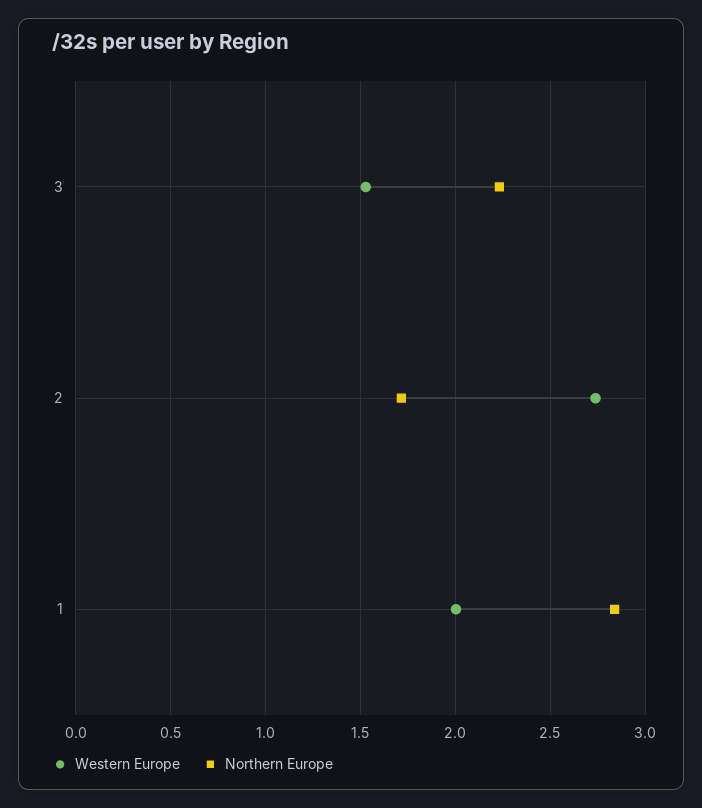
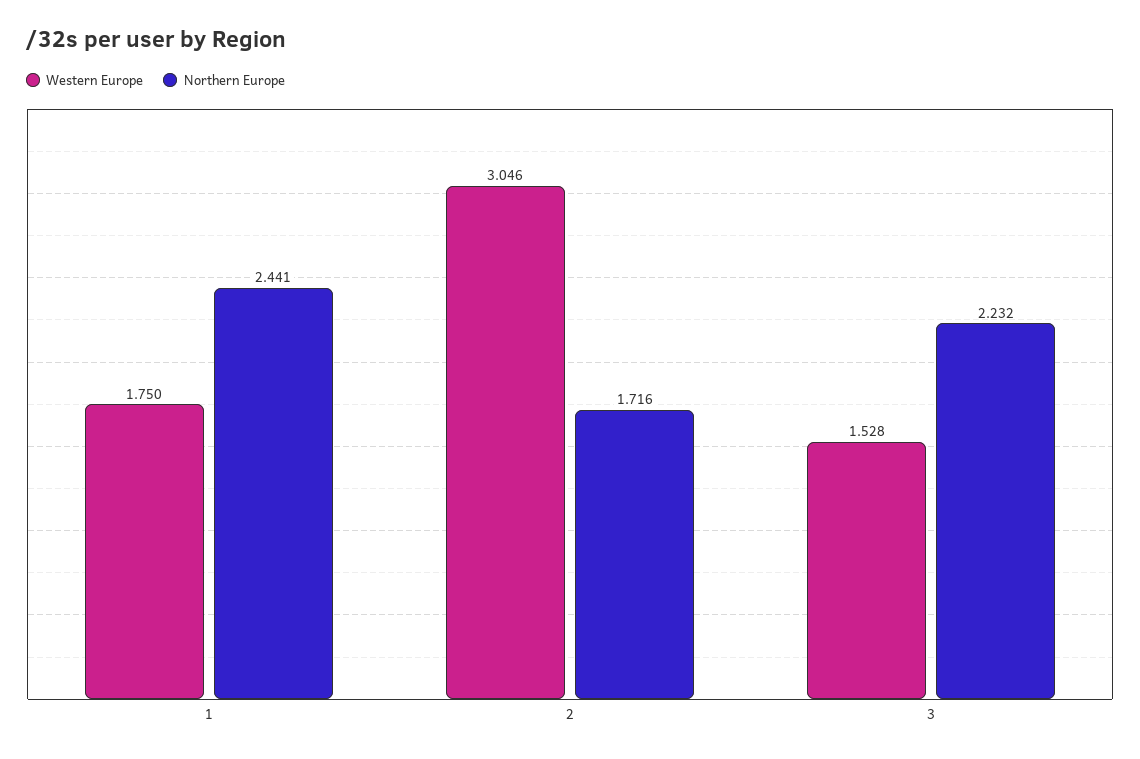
  {
    "Western Europe": {
      "3": 1.528,
-     "2": 2.75,
+     "2": 3.046,
-     "1": 2
+     "1": 1.75
    },
    "Northern Europe": {
      "3": 2.232,
      "2": 1.716,
-     "1": 2.85
+     "1": 2.441
    }
  }

